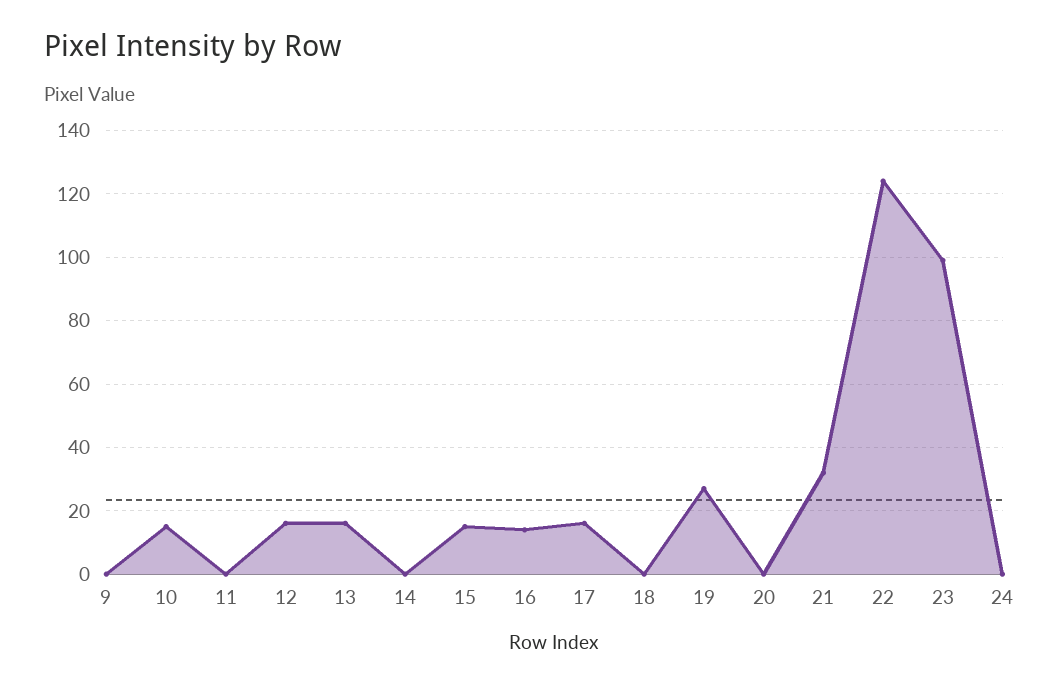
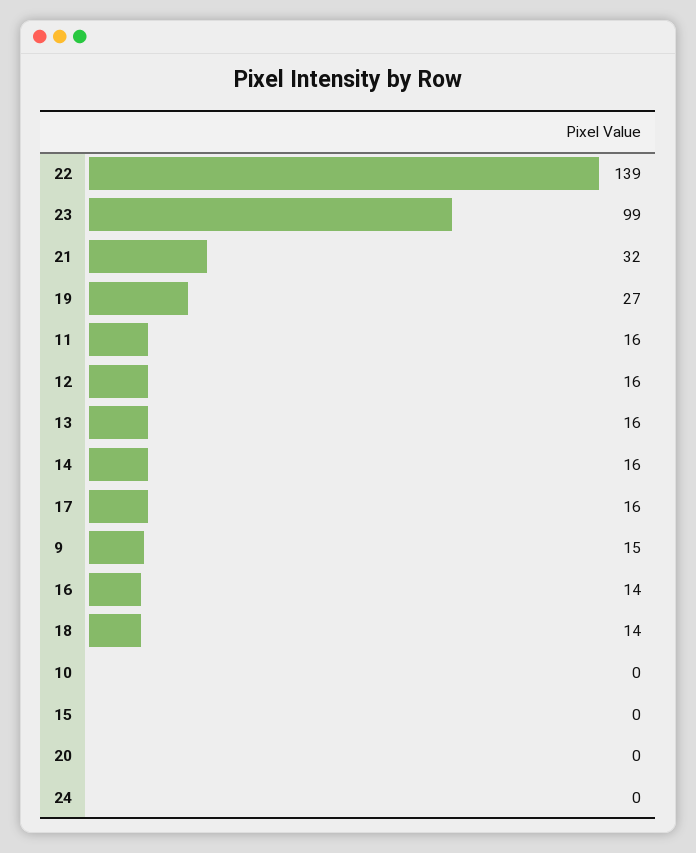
  {
-   "9": 0,
+   "9": 15,
-   "10": 15,
+   "10": 0,
-   "11": 0,
+   "11": 16,
    "12": 16,
    "13": 16,
-   "14": 0,
+   "14": 16,
-   "15": 15,
+   "15": 0,
    "16": 14,
    "17": 16,
-   "18": 0,
+   "18": 14,
    "19": 27,
    "20": 0,
    "21": 32,
-   "22": 125,
+   "22": 139,
    "23": 99,
    "24": 0
  }

